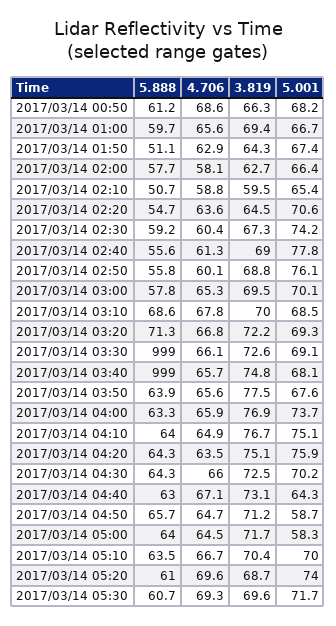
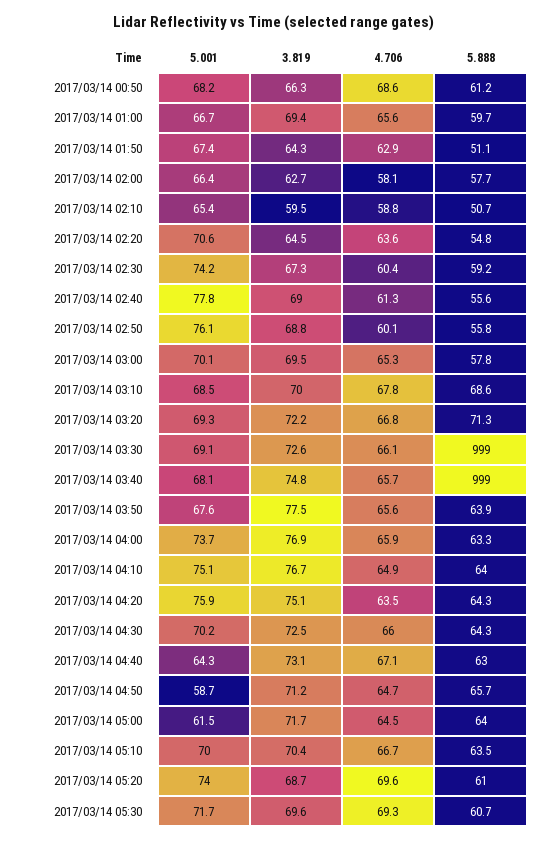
  {
    "5.888": {
      "2017/03/14 00:50": 61.2,
      "2017/03/14 01:00": 59.7,
      "2017/03/14 01:50": 51.1,
      "2017/03/14 02:00": 57.7,
      "2017/03/14 02:10": 50.7,
-     "2017/03/14 02:20": 54.7,
+     "2017/03/14 02:20": 54.8,
      "2017/03/14 02:30": 59.2,
      "2017/03/14 02:40": 55.6,
      "2017/03/14 02:50": 55.8,
      "2017/03/14 03:00": 57.8,
      "2017/03/14 03:10": 68.6,
      "2017/03/14 03:20": 71.3,
      "2017/03/14 03:30": 999,
      "2017/03/14 03:40": 999,
      "2017/03/14 03:50": 63.9,
      "2017/03/14 04:00": 63.3,
      "2017/03/14 04:10": 64,
      "2017/03/14 04:20": 64.3,
      "2017/03/14 04:30": 64.3,
      "2017/03/14 04:40": 63,
      "2017/03/14 04:50": 65.7,
      "2017/03/14 05:00": 64,
      "2017/03/14 05:10": 63.5,
      "2017/03/14 05:20": 61,
      "2017/03/14 05:30": 60.7
    },
    "4.706": {
      "2017/03/14 00:50": 68.6,
      "2017/03/14 01:00": 65.6,
      "2017/03/14 01:50": 62.9,
      "2017/03/14 02:00": 58.1,
      "2017/03/14 02:10": 58.8,
      "2017/03/14 02:20": 63.6,
      "2017/03/14 02:30": 60.4,
      "2017/03/14 02:40": 61.3,
      "2017/03/14 02:50": 60.1,
      "2017/03/14 03:00": 65.3,
      "2017/03/14 03:10": 67.8,
      "2017/03/14 03:20": 66.8,
      "2017/03/14 03:30": 66.1,
      "2017/03/14 03:40": 65.7,
      "2017/03/14 03:50": 65.6,
      "2017/03/14 04:00": 65.9,
      "2017/03/14 04:10": 64.9,
      "2017/03/14 04:20": 63.5,
      "2017/03/14 04:30": 66,
      "2017/03/14 04:40": 67.1,
      "2017/03/14 04:50": 64.7,
      "2017/03/14 05:00": 64.5,
      "2017/03/14 05:10": 66.7,
      "2017/03/14 05:20": 69.6,
      "2017/03/14 05:30": 69.3
    },
    "3.819": {
      "2017/03/14 00:50": 66.3,
      "2017/03/14 01:00": 69.4,
      "2017/03/14 01:50": 64.3,
      "2017/03/14 02:00": 62.7,
      "2017/03/14 02:10": 59.5,
      "2017/03/14 02:20": 64.5,
      "2017/03/14 02:30": 67.3,
      "2017/03/14 02:40": 69,
      "2017/03/14 02:50": 68.8,
      "2017/03/14 03:00": 69.5,
      "2017/03/14 03:10": 70,
      "2017/03/14 03:20": 72.2,
      "2017/03/14 03:30": 72.6,
      "2017/03/14 03:40": 74.8,
      "2017/03/14 03:50": 77.5,
      "2017/03/14 04:00": 76.9,
      "2017/03/14 04:10": 76.7,
      "2017/03/14 04:20": 75.1,
      "2017/03/14 04:30": 72.5,
      "2017/03/14 04:40": 73.1,
      "2017/03/14 04:50": 71.2,
      "2017/03/14 05:00": 71.7,
      "2017/03/14 05:10": 70.4,
      "2017/03/14 05:20": 68.7,
      "2017/03/14 05:30": 69.6
    },
    "5.001": {
      "2017/03/14 00:50": 68.2,
      "2017/03/14 01:00": 66.7,
      "2017/03/14 01:50": 67.4,
      "2017/03/14 02:00": 66.4,
      "2017/03/14 02:10": 65.4,
      "2017/03/14 02:20": 70.6,
      "2017/03/14 02:30": 74.2,
      "2017/03/14 02:40": 77.8,
      "2017/03/14 02:50": 76.1,
      "2017/03/14 03:00": 70.1,
      "2017/03/14 03:10": 68.5,
      "2017/03/14 03:20": 69.3,
      "2017/03/14 03:30": 69.1,
      "2017/03/14 03:40": 68.1,
      "2017/03/14 03:50": 67.6,
      "2017/03/14 04:00": 73.7,
      "2017/03/14 04:10": 75.1,
      "2017/03/14 04:20": 75.9,
      "2017/03/14 04:30": 70.2,
      "2017/03/14 04:40": 64.3,
      "2017/03/14 04:50": 58.7,
-     "2017/03/14 05:00": 58.3,
+     "2017/03/14 05:00": 61.5,
      "2017/03/14 05:10": 70,
      "2017/03/14 05:20": 74,
      "2017/03/14 05:30": 71.7
    }
  }

